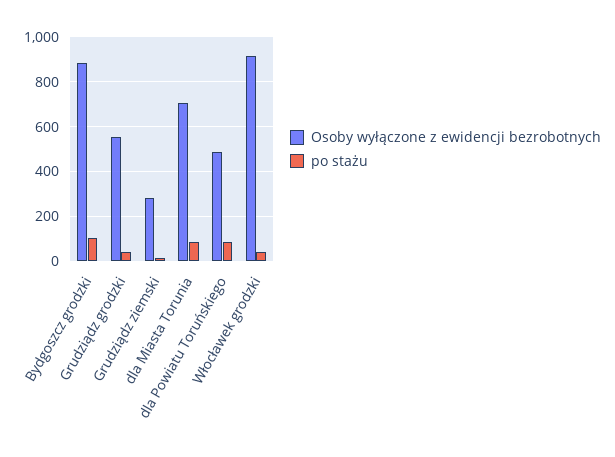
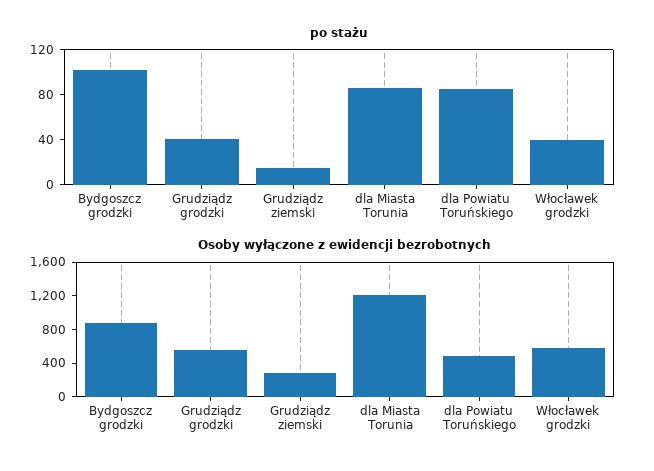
  {
    "Osoby wyłączone z ewidencji bezrobotnych": {
      "Bydgoszcz grodzki": 900,
      "Grudziądz grodzki": 550,
      "Grudziądz ziemski": 300,
-     "dla Miasta Torunia": 700,
+     "dla Miasta Torunia": 1200,
      "dla Powiatu Toruńskiego": 500,
-     "Włocławek grodzki": 900
+     "Włocławek grodzki": 600
    },
    "po stażu": {
      "Bydgoszcz grodzki": 100,
      "Grudziądz grodzki": 40,
      "Grudziądz ziemski": 20,
      "dla Miasta Torunia": 90,
      "dla Powiatu Toruńskiego": 90,
      "Włocławek grodzki": 40
    }
  }

